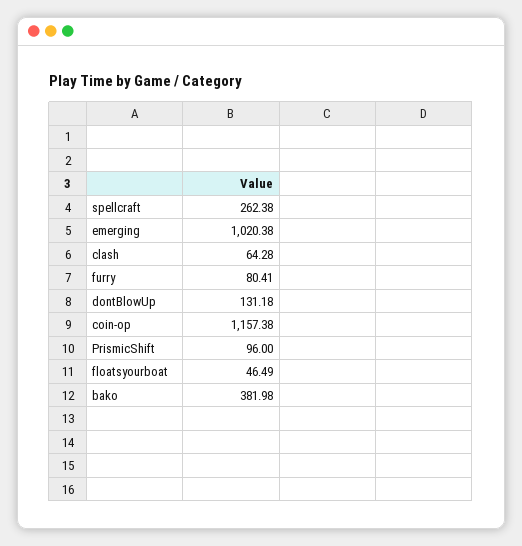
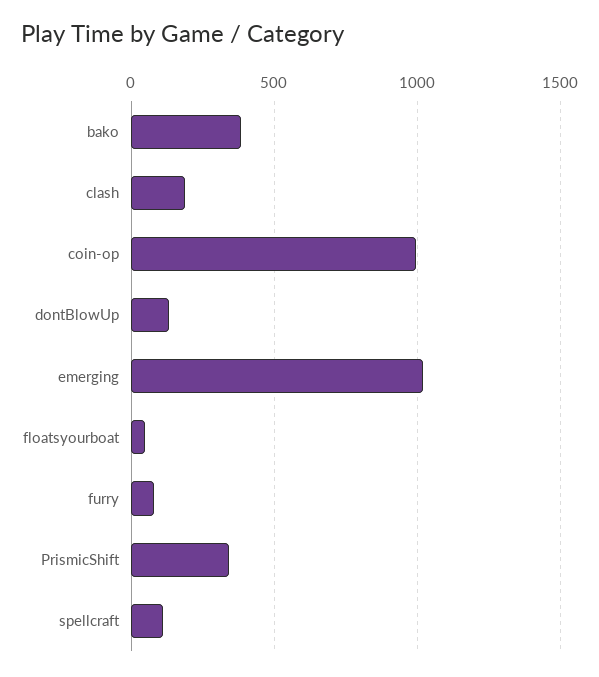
  {
-   "spellcraft": 262.38,
+   "spellcraft": 100,
    "emerging": 1020.38,
-   "clash": 64.28,
+   "clash": 200,
    "furry": 80.41,
    "dontBlowUp": 131.18,
-   "coin-op": 1157.38,
+   "coin-op": 1000,
-   "PrismicShift": 96,
+   "PrismicShift": 350,
    "floatsyourboat": 46.49,
    "bako": 381.98
  }

